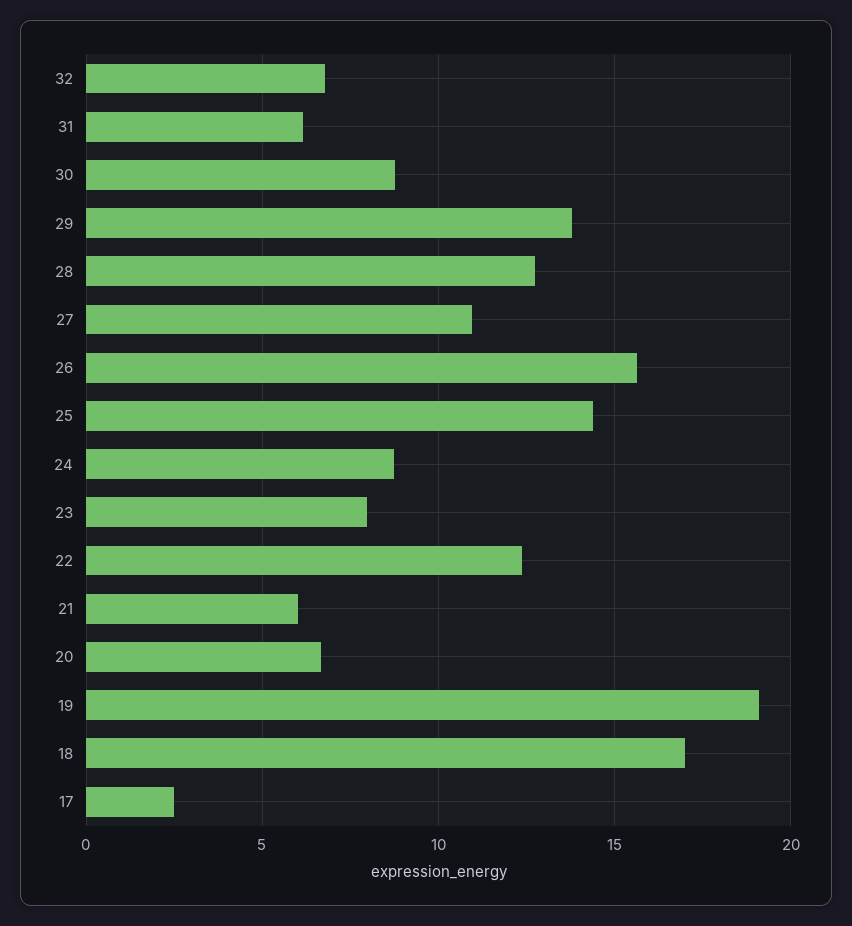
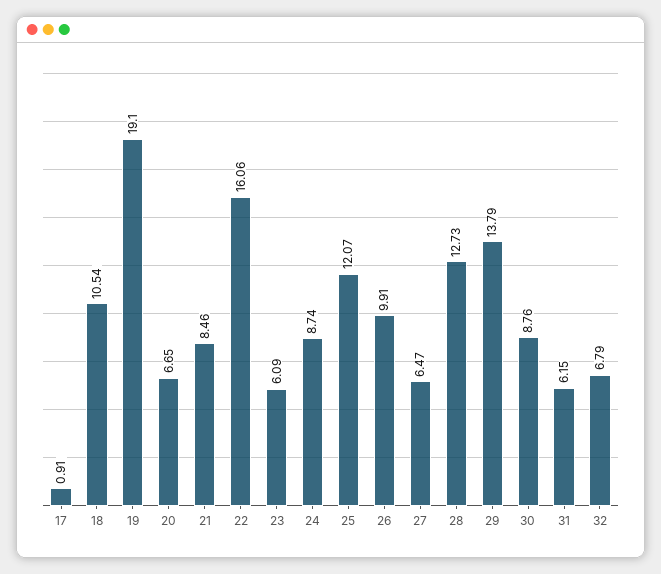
  {
    "32": 6.79,
    "31": 6.15,
    "30": 8.76,
    "29": 13.79,
    "28": 12.73,
-   "27": 11,
+   "27": 6.47,
-   "26": 15.5,
+   "26": 9.91,
-   "25": 14.5,
+   "25": 12.07,
    "24": 8.74,
-   "23": 8,
+   "23": 6.09,
-   "22": 12.5,
+   "22": 16.06,
-   "21": 6,
+   "21": 8.46,
    "20": 6.65,
    "19": 19.1,
-   "18": 17,
+   "18": 10.54,
-   "17": 2.5
+   "17": 0.91
  }

